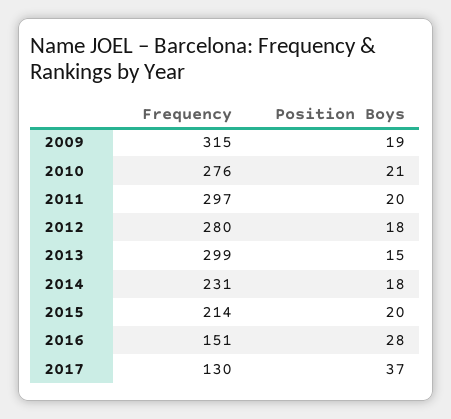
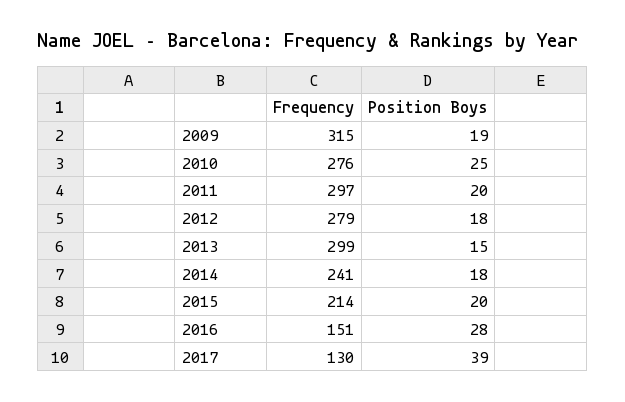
  {
    "Frequency": {
      "2009": 315,
      "2010": 276,
      "2011": 297,
-     "2012": 280,
+     "2012": 279,
      "2013": 299,
-     "2014": 231,
+     "2014": 241,
      "2015": 214,
      "2016": 151,
      "2017": 130
    },
    "Position Boys": {
      "2009": 19,
-     "2010": 21,
+     "2010": 25,
      "2011": 20,
      "2012": 18,
      "2013": 15,
      "2014": 18,
      "2015": 20,
      "2016": 28,
-     "2017": 37
+     "2017": 39
    }
  }

